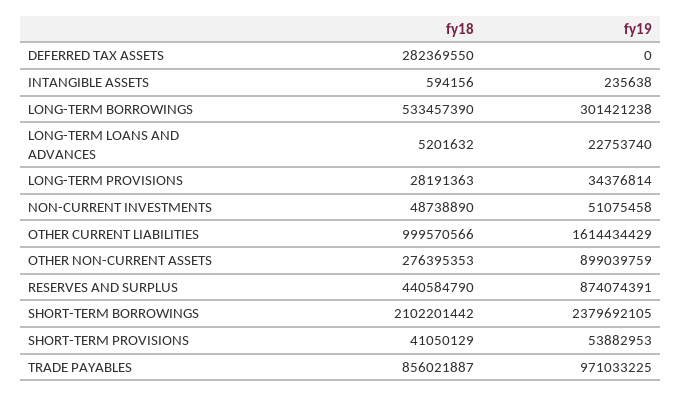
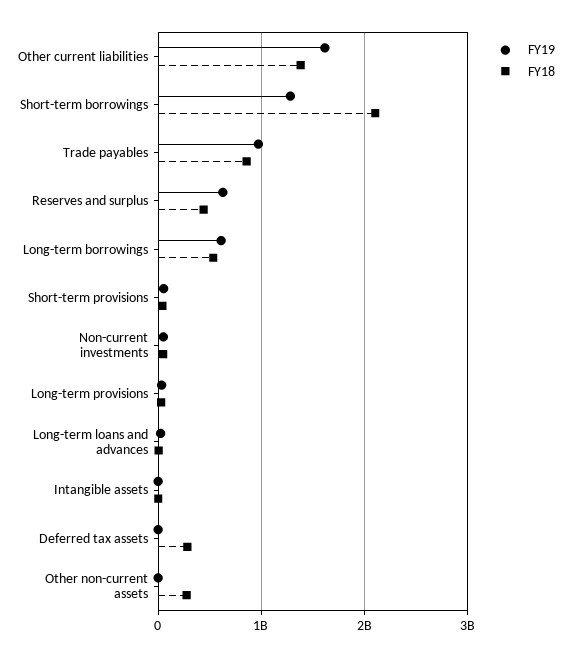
  {
    "fy18": {
      "DEFERRED TAX ASSETS": 282369550,
      "INTANGIBLE ASSETS": 594156,
      "LONG-TERM BORROWINGS": 533457390,
      "LONG-TERM LOANS AND ADVANCES": 5201632,
      "LONG-TERM PROVISIONS": 28191363,
      "NON-CURRENT INVESTMENTS": 48738890,
-     "OTHER CURRENT LIABILITIES": 999570566,
+     "OTHER CURRENT LIABILITIES": 1400000000,
      "OTHER NON-CURRENT ASSETS": 276395353,
      "RESERVES AND SURPLUS": 440584790,
      "SHORT-TERM BORROWINGS": 2102201442,
      "SHORT-TERM PROVISIONS": 41050129,
      "TRADE PAYABLES": 856021887
    },
    "fy19": {
      "DEFERRED TAX ASSETS": 0,
      "INTANGIBLE ASSETS": 235638,
-     "LONG-TERM BORROWINGS": 301421238,
+     "LONG-TERM BORROWINGS": 600000000,
      "LONG-TERM LOANS AND ADVANCES": 22753740,
      "LONG-TERM PROVISIONS": 34376814,
      "NON-CURRENT INVESTMENTS": 51075458,
      "OTHER CURRENT LIABILITIES": 1614434429,
-     "OTHER NON-CURRENT ASSETS": 899039759,
+     "OTHER NON-CURRENT ASSETS": 0,
-     "RESERVES AND SURPLUS": 874074391,
+     "RESERVES AND SURPLUS": 600000000,
-     "SHORT-TERM BORROWINGS": 2379692105,
+     "SHORT-TERM BORROWINGS": 1300000000,
      "SHORT-TERM PROVISIONS": 53882953,
      "TRADE PAYABLES": 971033225
    }
  }

